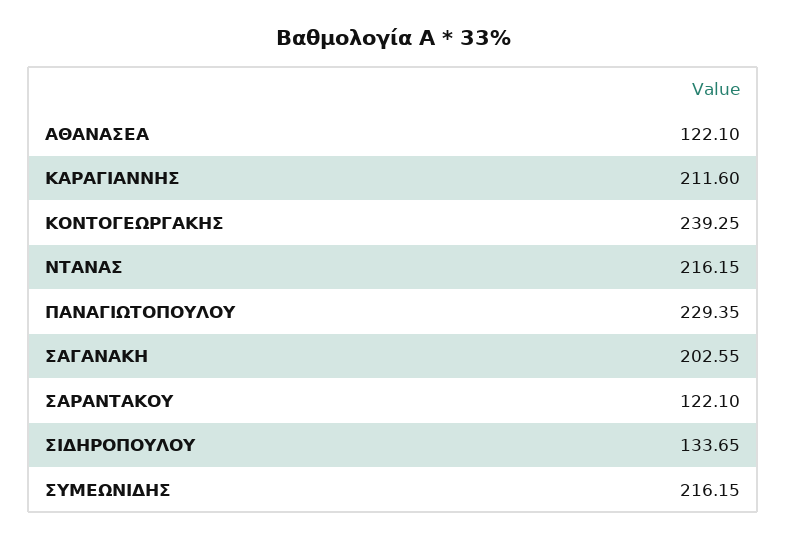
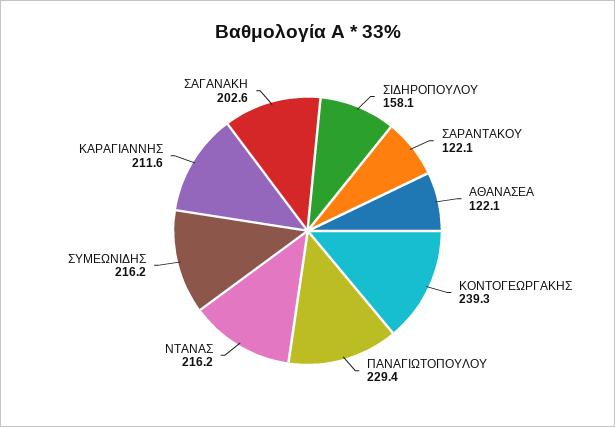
  {
    "ΑΘΑΝΑΣΕΑ": 122.1,
    "ΚΑΡΑΓΙΑΝΝΗΣ": 211.6,
    "ΚΟΝΤΟΓΕΩΡΓΑΚΗΣ": 239.25,
    "ΝΤΑΝΑΣ": 216.15,
    "ΠΑΝΑΓΙΩΤΟΠΟΥΛΟΥ": 229.35,
    "ΣΑΓΑΝΑΚΗ": 202.55,
    "ΣΑΡΑΝΤΑΚΟΥ": 122.1,
-   "ΣΙΔΗΡΟΠΟΥΛΟΥ": 133.65,
+   "ΣΙΔΗΡΟΠΟΥΛΟΥ": 158.1,
    "ΣΥΜΕΩΝΙΔΗΣ": 216.15
  }

